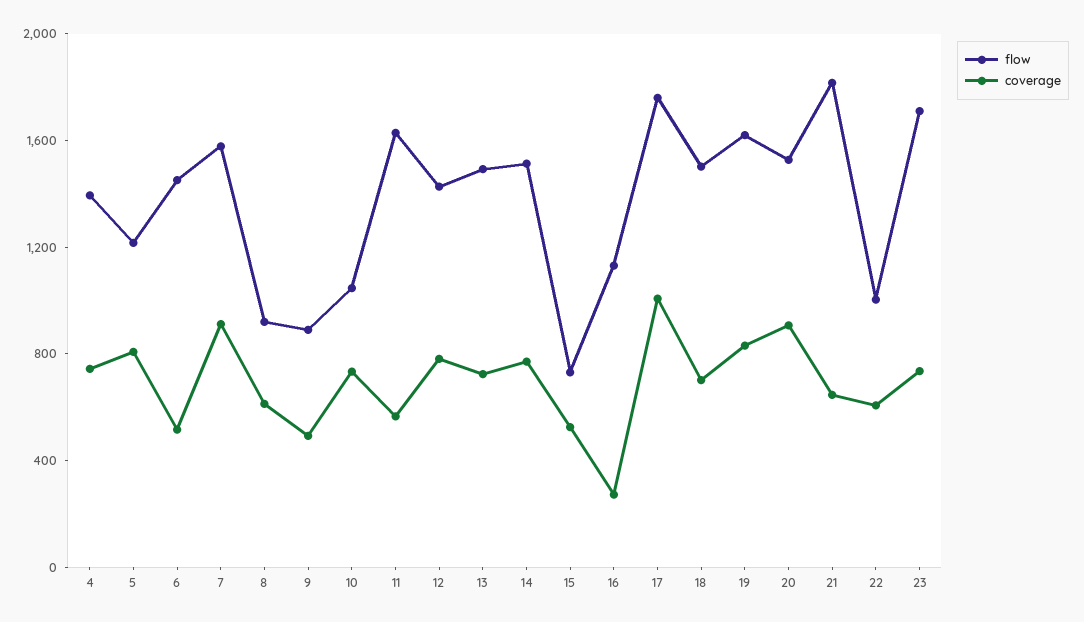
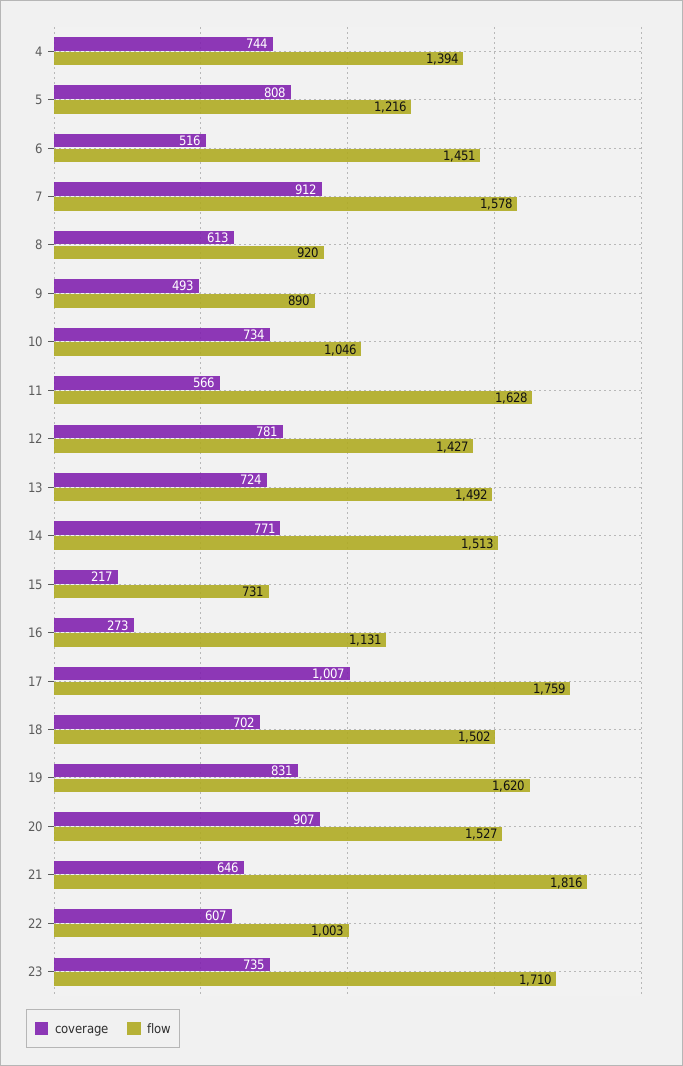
  {
    "flow": {
      "4": 1394,
      "5": 1216,
      "6": 1451,
      "7": 1578,
      "8": 920,
      "9": 890,
      "10": 1046,
      "11": 1628,
      "12": 1427,
      "13": 1492,
      "14": 1513,
      "15": 731,
      "16": 1131,
      "17": 1759,
      "18": 1502,
      "19": 1620,
      "20": 1527,
      "21": 1816,
      "22": 1003,
      "23": 1710
    },
    "coverage": {
      "4": 744,
      "5": 808,
      "6": 516,
      "7": 912,
      "8": 613,
      "9": 493,
      "10": 734,
      "11": 566,
      "12": 781,
      "13": 724,
      "14": 771,
-     "15": 500,
+     "15": 217,
      "16": 273,
      "17": 1007,
      "18": 702,
      "19": 831,
      "20": 907,
      "21": 646,
      "22": 607,
      "23": 735
    }
  }

